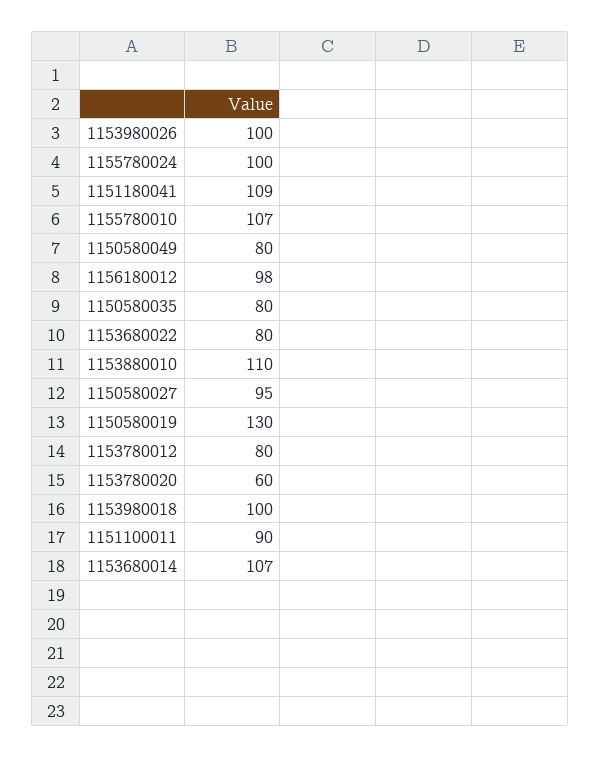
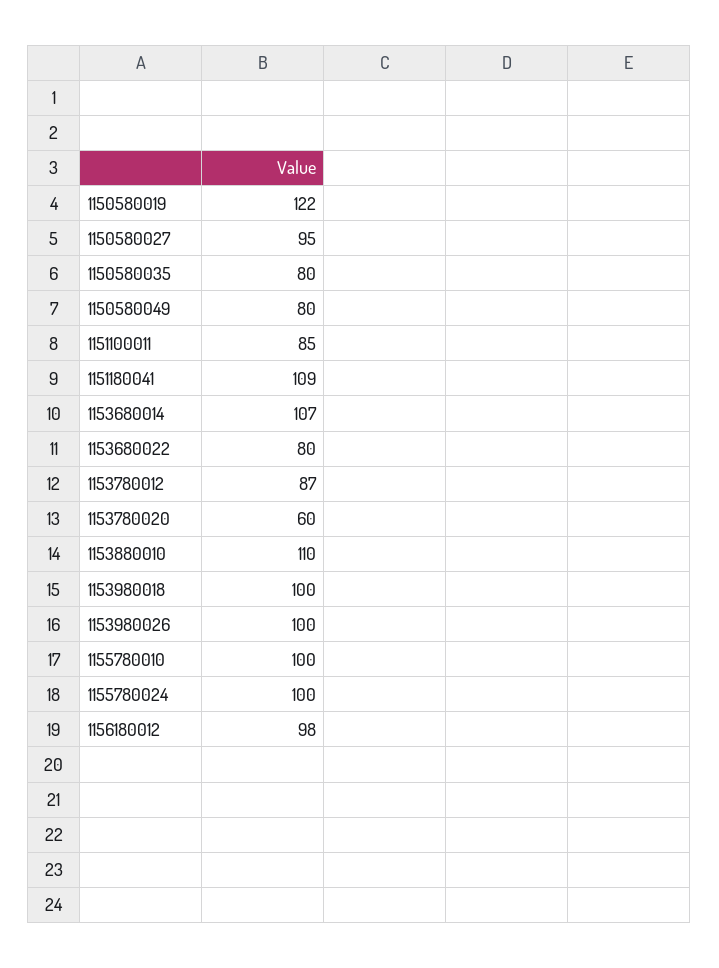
  {
    "1153980026": 100,
    "1155780024": 100,
    "1151180041": 109,
-   "1155780010": 107,
+   "1155780010": 100,
    "1150580049": 80,
    "1156180012": 98,
    "1150580035": 80,
    "1153680022": 80,
    "1153880010": 110,
    "1150580027": 95,
-   "1150580019": 130,
+   "1150580019": 122,
-   "1153780012": 80,
+   "1153780012": 87,
    "1153780020": 60,
    "1153980018": 100,
-   "1151100011": 90,
+   "1151100011": 85,
    "1153680014": 107
  }

